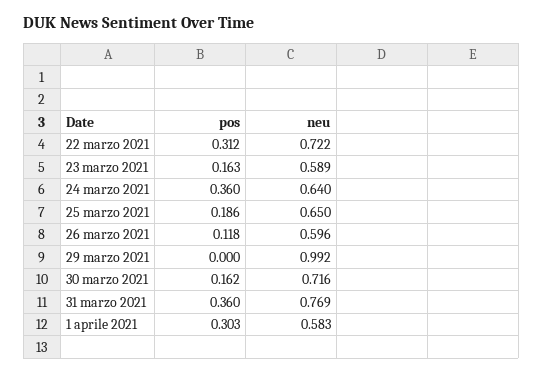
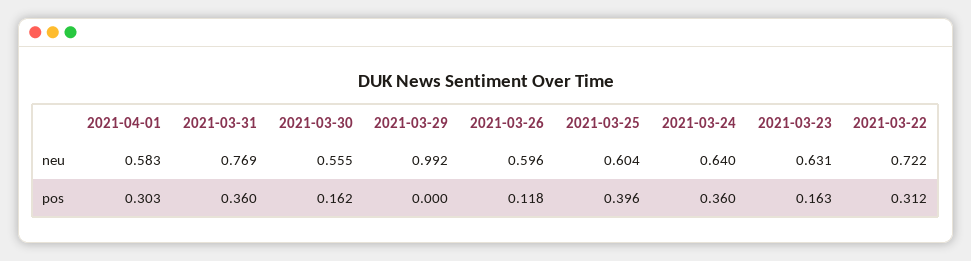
  {
    "pos": {
      "22 marzo 2021": 0.312,
      "23 marzo 2021": 0.163,
      "24 marzo 2021": 0.36,
-     "25 marzo 2021": 0.186,
+     "25 marzo 2021": 0.396,
      "26 marzo 2021": 0.118,
      "29 marzo 2021": 0,
      "30 marzo 2021": 0.162,
      "31 marzo 2021": 0.36,
      "1 aprile 2021": 0.303
    },
    "neu": {
      "22 marzo 2021": 0.722,
-     "23 marzo 2021": 0.589,
+     "23 marzo 2021": 0.631,
      "24 marzo 2021": 0.64,
-     "25 marzo 2021": 0.65,
+     "25 marzo 2021": 0.604,
      "26 marzo 2021": 0.596,
      "29 marzo 2021": 0.992,
-     "30 marzo 2021": 0.716,
+     "30 marzo 2021": 0.555,
      "31 marzo 2021": 0.769,
      "1 aprile 2021": 0.583
    }
  }

